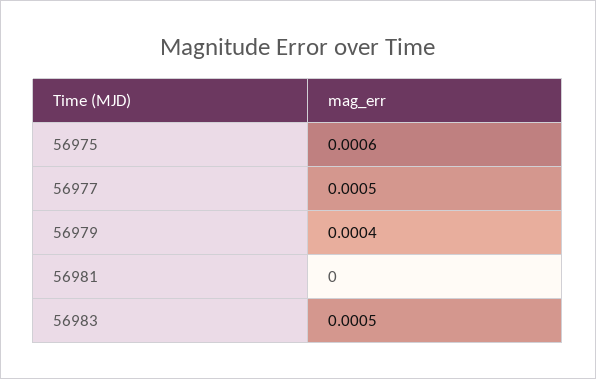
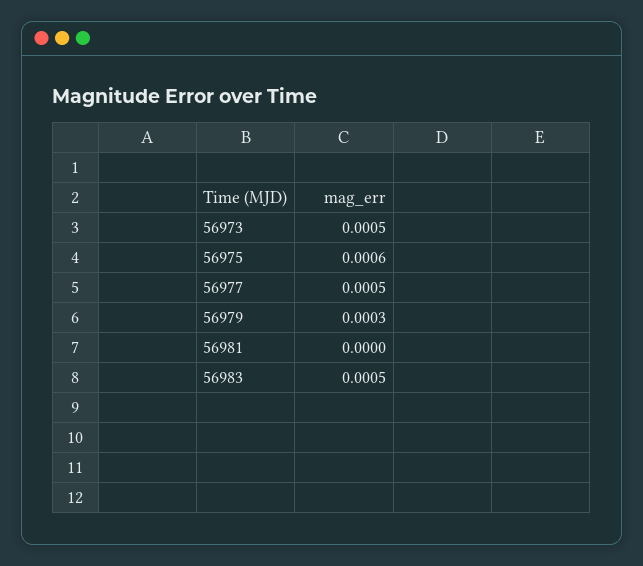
  {
    "56975": 0.0006,
    "56977": 0.0005,
-   "56979": 0.0004,
+   "56979": 0.0003,
    "56981": 0,
-   "56983": 0.0005
+   "56983": 0.0005,
+   "56973": 0.0005
  }

